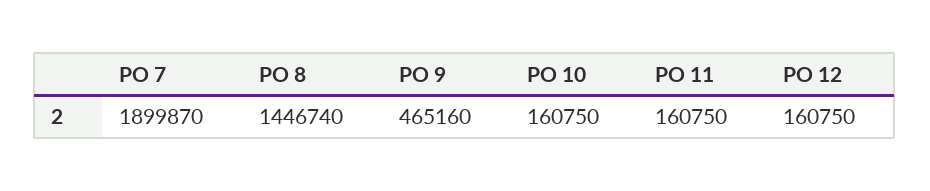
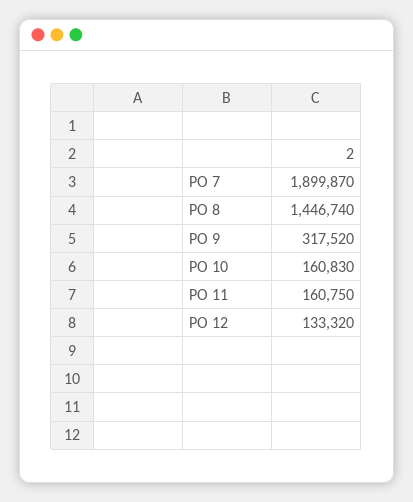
  {
    "PO 7": 1899870,
    "PO 8": 1446740,
-   "PO 9": 465160,
+   "PO 9": 317520,
-   "PO 10": 160750,
+   "PO 10": 160830,
    "PO 11": 160750,
-   "PO 12": 160750
+   "PO 12": 133320
  }

